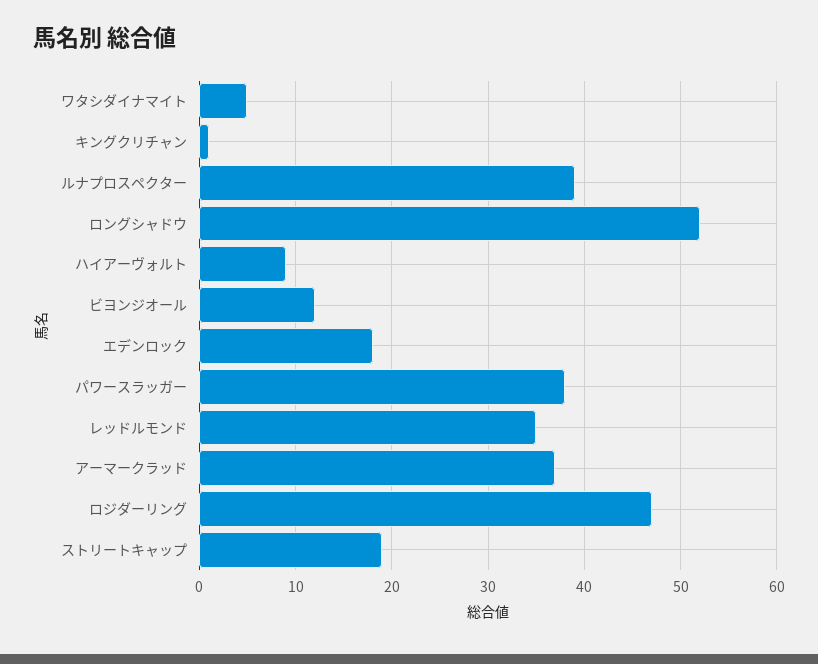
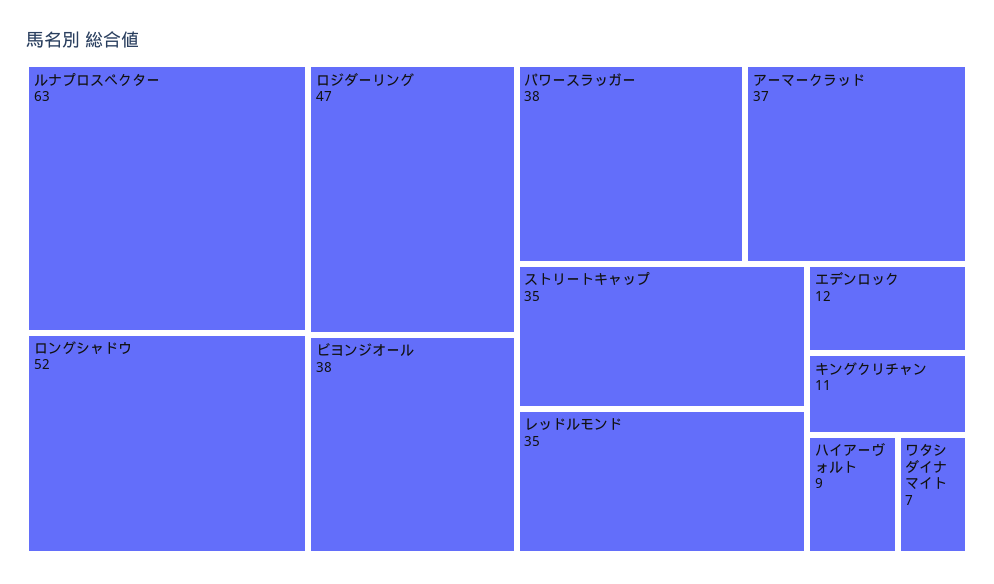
  {
-   "ワタシダイナマイト": 5,
+   "ワタシダイナマイト": 7,
-   "キングクリチャン": 1,
+   "キングクリチャン": 11,
-   "ルナプロスペクター": 39,
+   "ルナプロスペクター": 63,
    "ロングシャドウ": 52,
    "ハイアーヴォルト": 9,
-   "ビヨンジオール": 12,
+   "ビヨンジオール": 38,
-   "エデンロック": 18,
+   "エデンロック": 12,
    "パワースラッガー": 38,
    "レッドルモンド": 35,
    "アーマークラッド": 37,
    "ロジダーリング": 47,
-   "ストリートキャップ": 19
+   "ストリートキャップ": 35
  }

